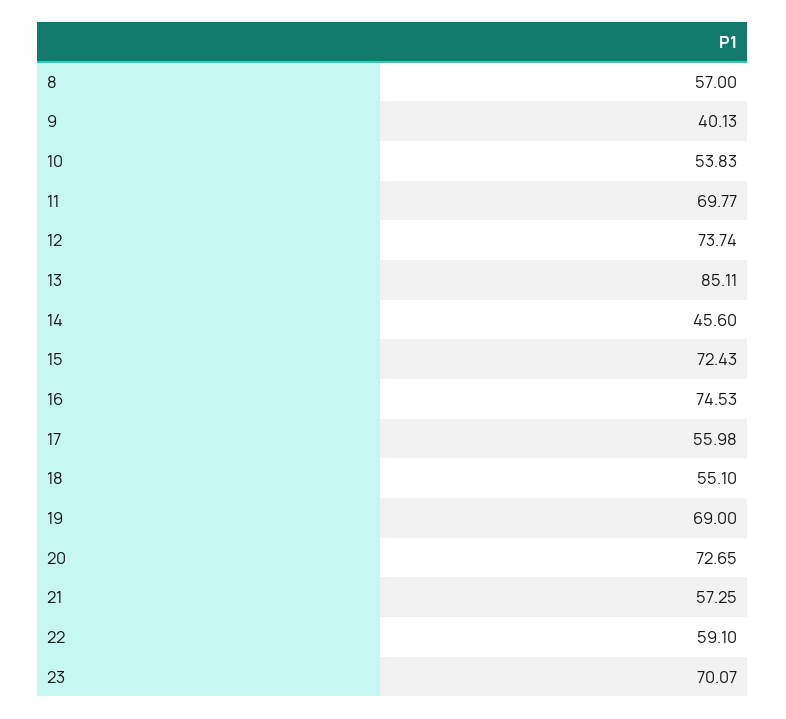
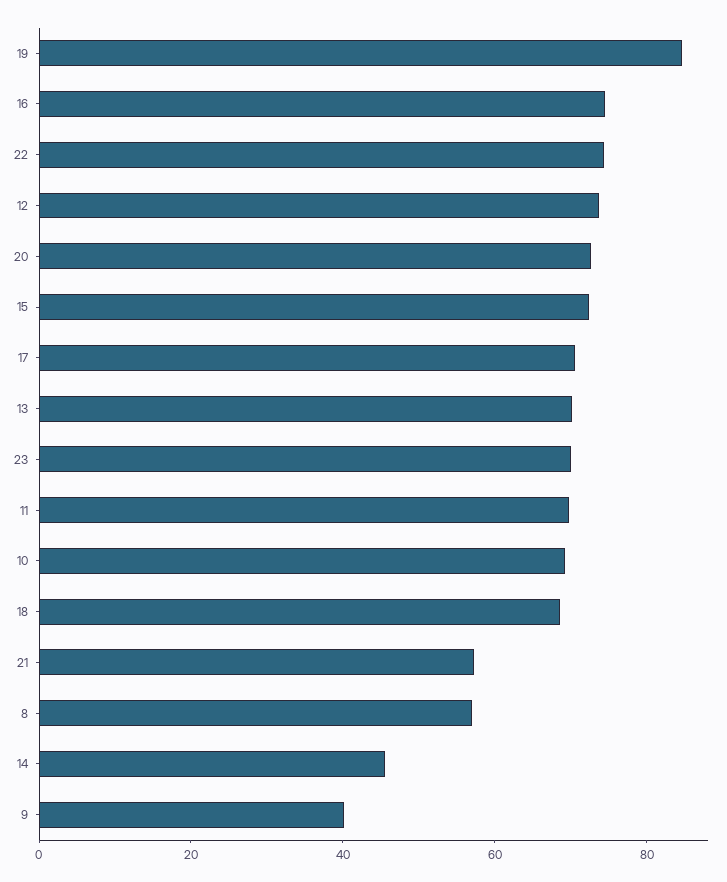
  {
    "8": 57,
    "9": 40.13,
-   "10": 53.83,
+   "10": 70,
    "11": 69.77,
    "12": 73.74,
-   "13": 85.11,
+   "13": 70,
    "14": 45.6,
    "15": 72.43,
    "16": 74.53,
-   "17": 55.98,
+   "17": 70,
-   "18": 55.1,
+   "18": 70,
-   "19": 69,
+   "19": 85,
    "20": 72.65,
    "21": 57.25,
-   "22": 59.1,
+   "22": 75,
    "23": 70.07
  }

